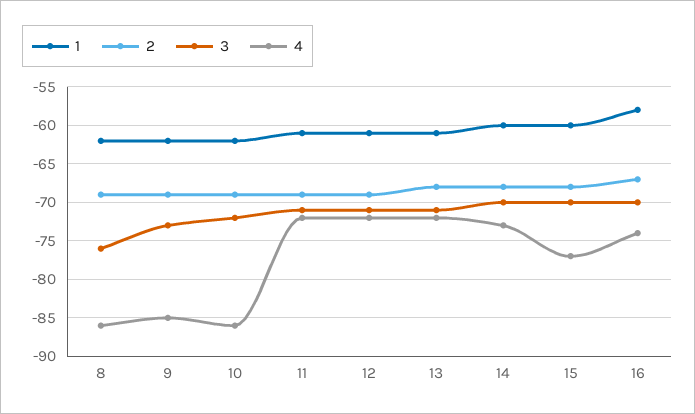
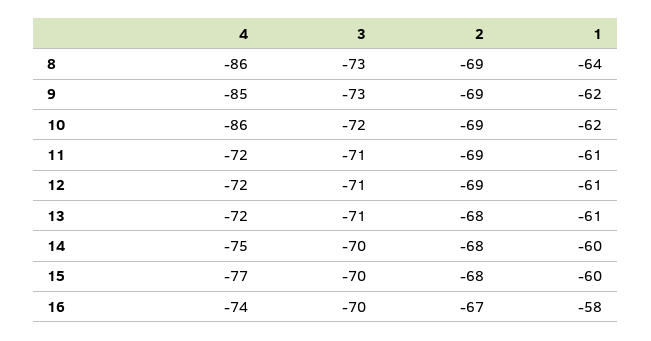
  {
    "1": {
-     "8": -62,
+     "8": -64,
      "9": -62,
      "10": -62,
      "11": -61,
      "12": -61,
      "13": -61,
      "14": -60,
      "15": -60,
      "16": -58
    },
    "2": {
      "8": -69,
      "9": -69,
      "10": -69,
      "11": -69,
      "12": -69,
      "13": -68,
      "14": -68,
      "15": -68,
      "16": -67
    },
    "3": {
-     "8": -76,
+     "8": -73,
      "9": -73,
      "10": -72,
      "11": -71,
      "12": -71,
      "13": -71,
      "14": -70,
      "15": -70,
      "16": -70
    },
    "4": {
      "8": -86,
      "9": -85,
      "10": -86,
      "11": -72,
      "12": -72,
      "13": -72,
-     "14": -73,
+     "14": -75,
      "15": -77,
      "16": -74
    }
  }

